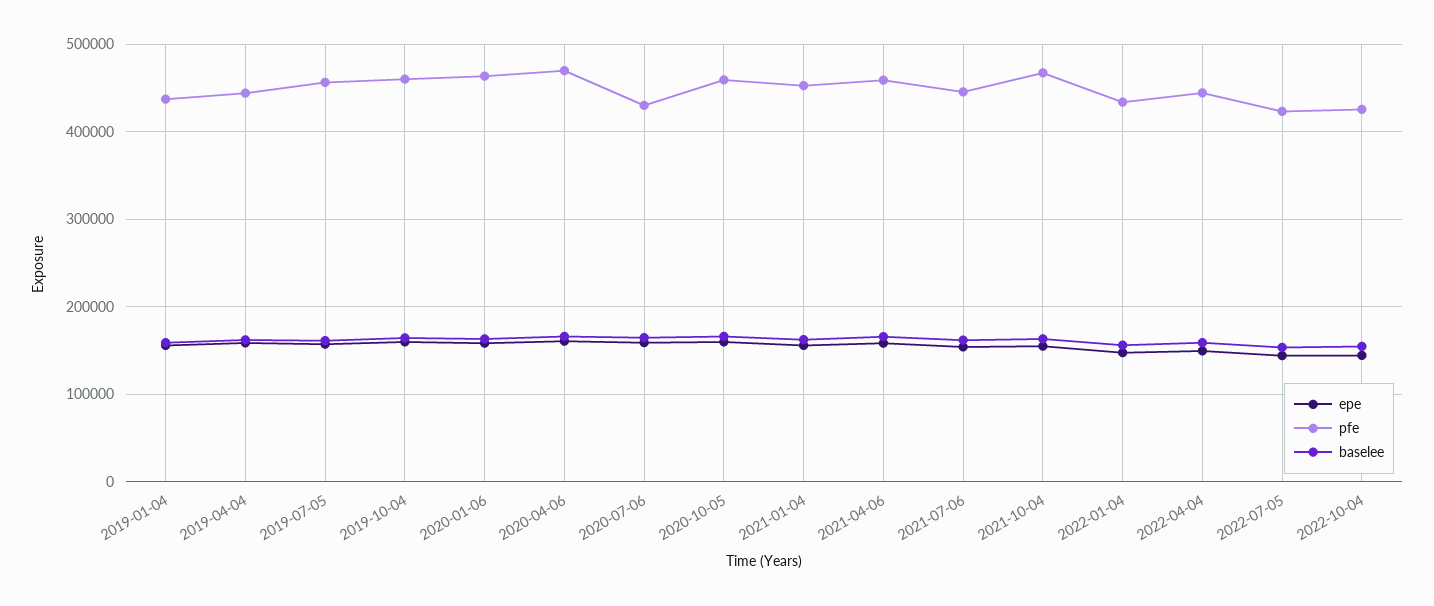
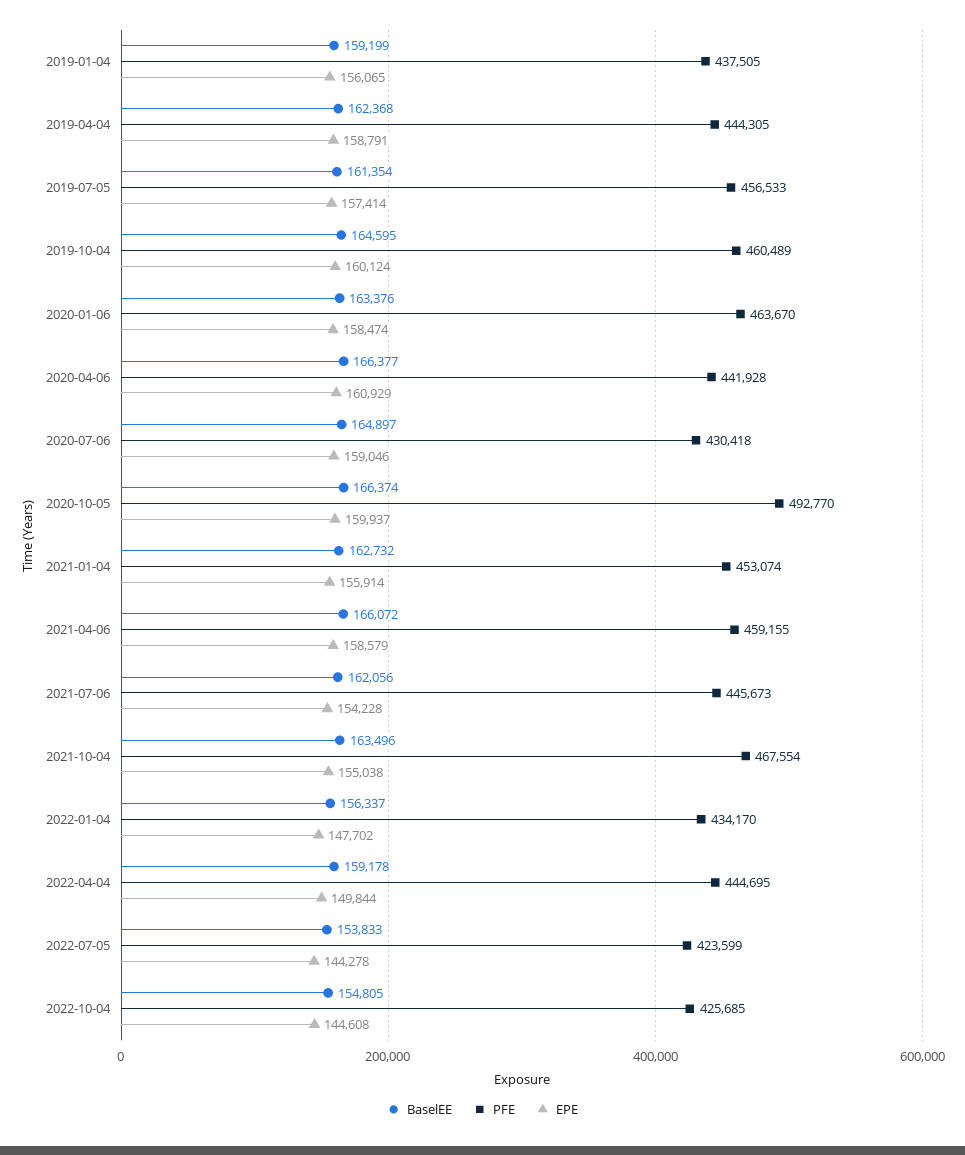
  {
    "epe": {
      "2019-01-04": 156065,
      "2019-04-04": 158791,
      "2019-07-05": 157414,
      "2019-10-04": 160124,
      "2020-01-06": 158474,
      "2020-04-06": 160929,
      "2020-07-06": 159046,
      "2020-10-05": 159937,
      "2021-01-04": 155914,
      "2021-04-06": 158579,
      "2021-07-06": 154228,
      "2021-10-04": 155038,
      "2022-01-04": 147702,
      "2022-04-04": 149844,
      "2022-07-05": 144278,
      "2022-10-04": 144608
    },
    "pfe": {
      "2019-01-04": 437505,
      "2019-04-04": 444305,
      "2019-07-05": 456533,
      "2019-10-04": 460489,
      "2020-01-06": 463670,
-     "2020-04-06": 470000,
+     "2020-04-06": 441928,
      "2020-07-06": 430418,
-     "2020-10-05": 460000,
+     "2020-10-05": 492770,
      "2021-01-04": 453074,
      "2021-04-06": 459155,
      "2021-07-06": 445673,
      "2021-10-04": 467554,
      "2022-01-04": 434170,
      "2022-04-04": 444695,
      "2022-07-05": 423599,
      "2022-10-04": 425685
    },
    "baselee": {
      "2019-01-04": 159199,
      "2019-04-04": 162368,
      "2019-07-05": 161354,
      "2019-10-04": 164595,
      "2020-01-06": 163376,
      "2020-04-06": 166377,
      "2020-07-06": 164897,
      "2020-10-05": 166374,
      "2021-01-04": 162732,
      "2021-04-06": 166072,
      "2021-07-06": 162056,
      "2021-10-04": 163496,
      "2022-01-04": 156337,
      "2022-04-04": 159178,
      "2022-07-05": 153833,
      "2022-10-04": 154805
    }
  }

